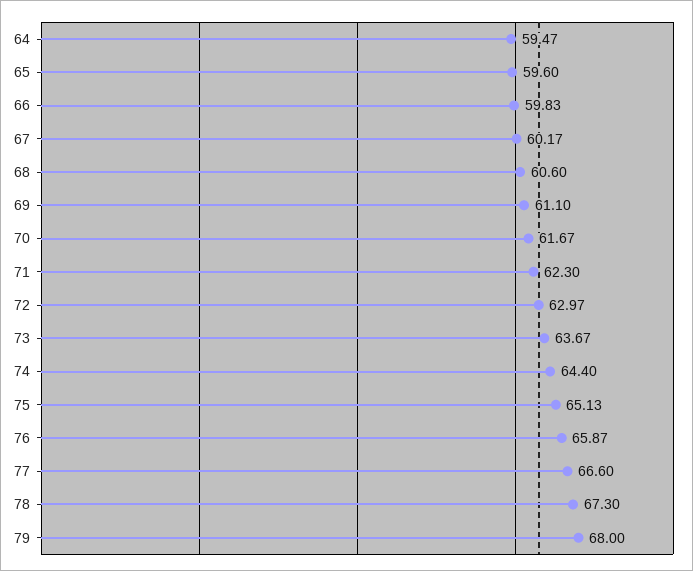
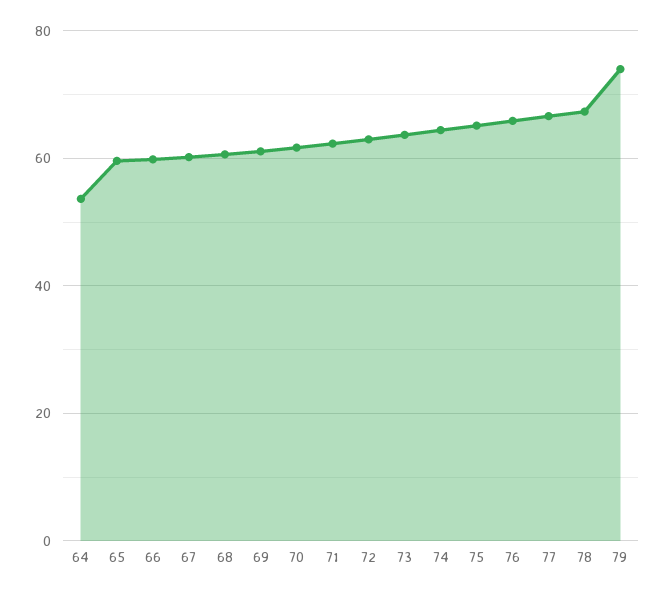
  {
-   "64": 59.47,
+   "64": 54,
    "65": 59.6,
    "66": 59.83,
    "67": 60.17,
    "68": 60.6,
    "69": 61.1,
    "70": 61.67,
    "71": 62.3,
    "72": 62.97,
    "73": 63.67,
    "74": 64.4,
    "75": 65.13,
    "76": 65.87,
    "77": 66.6,
    "78": 67.3,
-   "79": 68
+   "79": 74
  }

